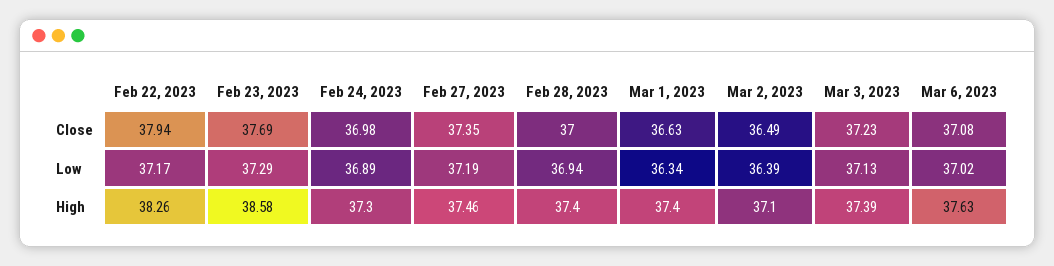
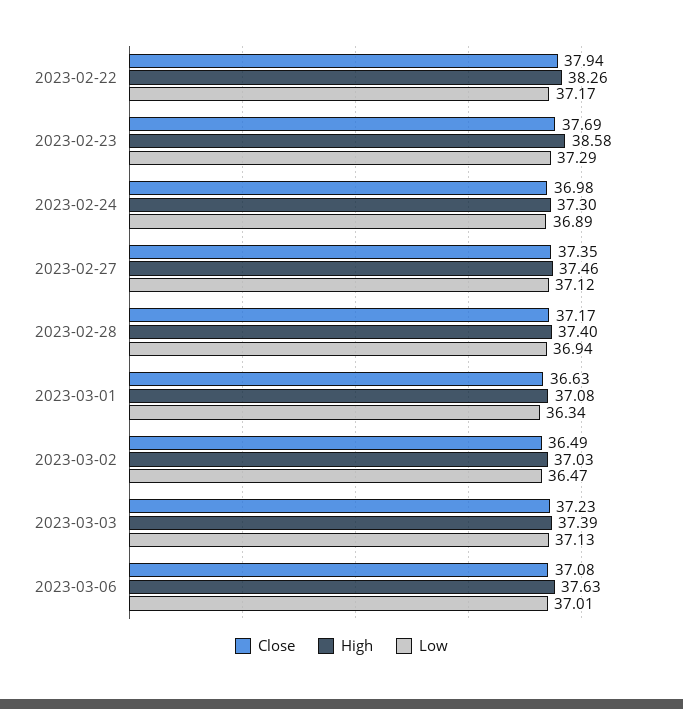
  {
    "Close": {
      "Feb 22, 2023": 37.94,
      "Feb 23, 2023": 37.69,
      "Feb 24, 2023": 36.98,
      "Feb 27, 2023": 37.35,
-     "Feb 28, 2023": 37,
+     "Feb 28, 2023": 37.17,
      "Mar 1, 2023": 36.63,
      "Mar 2, 2023": 36.49,
      "Mar 3, 2023": 37.23,
      "Mar 6, 2023": 37.08
    },
    "Low": {
      "Feb 22, 2023": 37.17,
      "Feb 23, 2023": 37.29,
      "Feb 24, 2023": 36.89,
-     "Feb 27, 2023": 37.19,
+     "Feb 27, 2023": 37.12,
      "Feb 28, 2023": 36.94,
      "Mar 1, 2023": 36.34,
-     "Mar 2, 2023": 36.39,
+     "Mar 2, 2023": 36.47,
      "Mar 3, 2023": 37.13,
-     "Mar 6, 2023": 37.02
+     "Mar 6, 2023": 37.01
    },
    "High": {
      "Feb 22, 2023": 38.26,
      "Feb 23, 2023": 38.58,
      "Feb 24, 2023": 37.3,
      "Feb 27, 2023": 37.46,
      "Feb 28, 2023": 37.4,
-     "Mar 1, 2023": 37.4,
+     "Mar 1, 2023": 37.08,
-     "Mar 2, 2023": 37.1,
+     "Mar 2, 2023": 37.03,
      "Mar 3, 2023": 37.39,
      "Mar 6, 2023": 37.63
    }
  }

